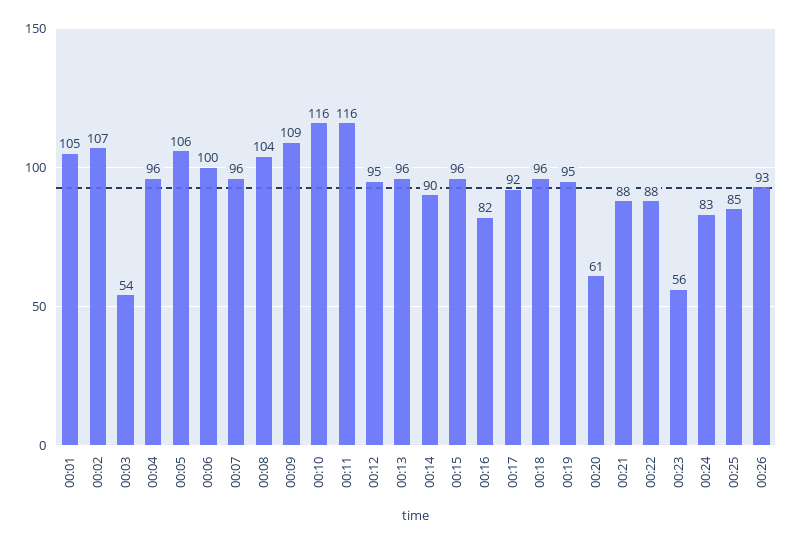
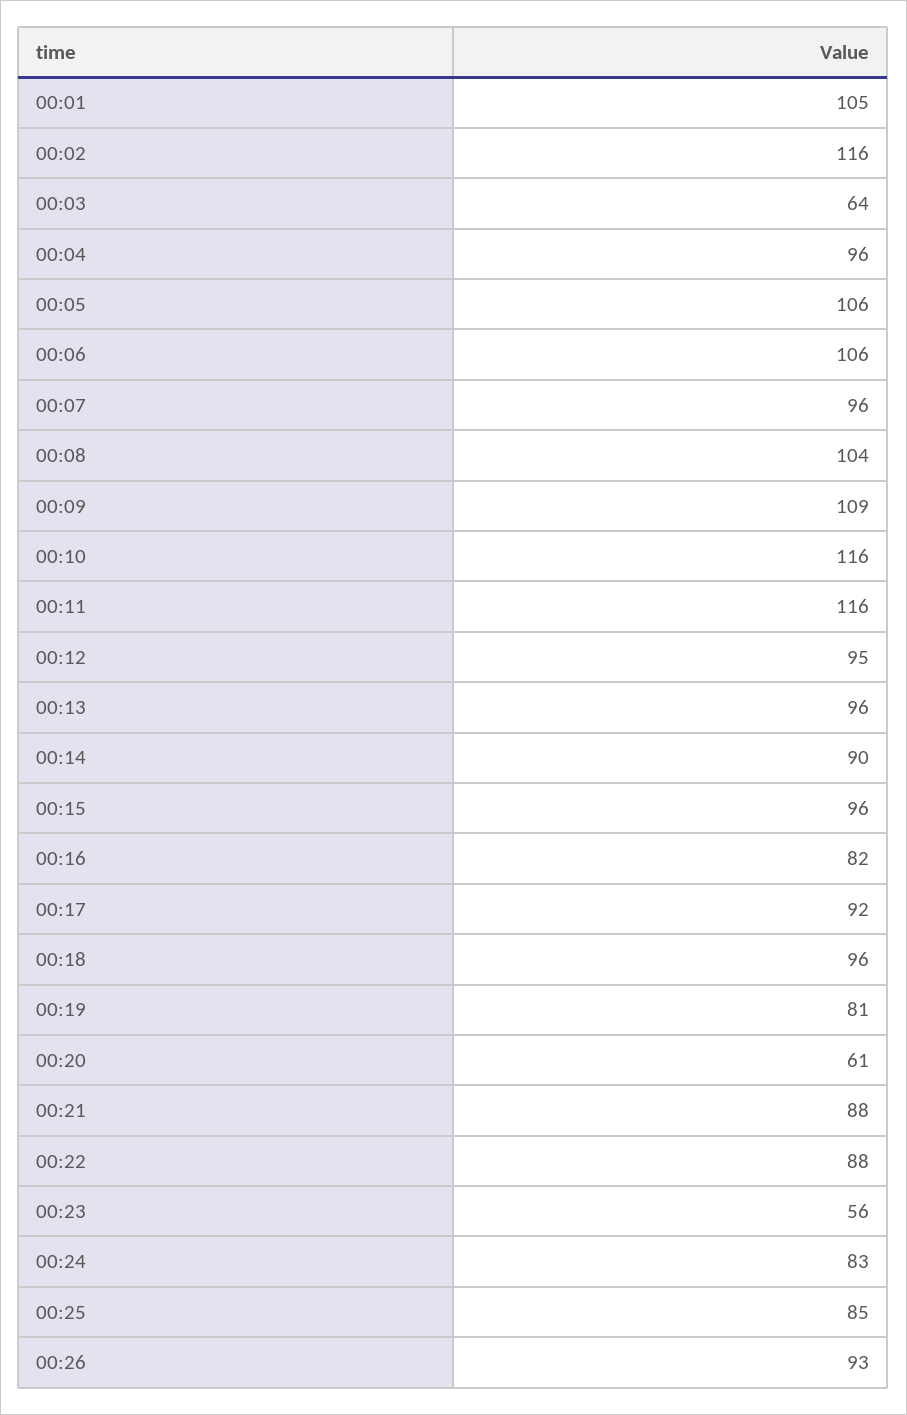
  {
    "00:01": 105,
-   "00:02": 107,
+   "00:02": 116,
-   "00:03": 54,
+   "00:03": 64,
    "00:04": 96,
    "00:05": 106,
-   "00:06": 100,
+   "00:06": 106,
    "00:07": 96,
    "00:08": 104,
    "00:09": 109,
    "00:10": 116,
    "00:11": 116,
    "00:12": 95,
    "00:13": 96,
    "00:14": 90,
    "00:15": 96,
    "00:16": 82,
    "00:17": 92,
    "00:18": 96,
-   "00:19": 95,
+   "00:19": 81,
    "00:20": 61,
    "00:21": 88,
    "00:22": 88,
    "00:23": 56,
    "00:24": 83,
    "00:25": 85,
    "00:26": 93
  }

